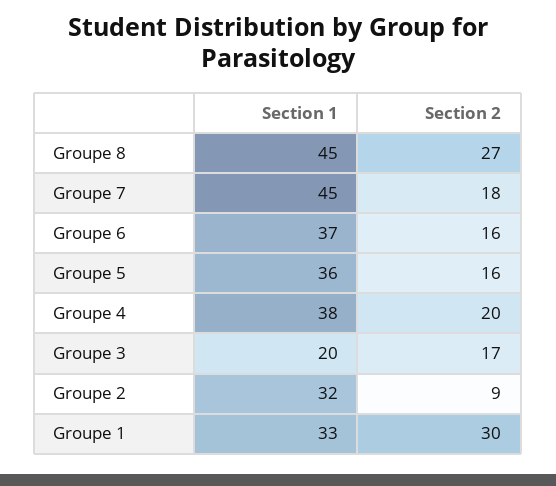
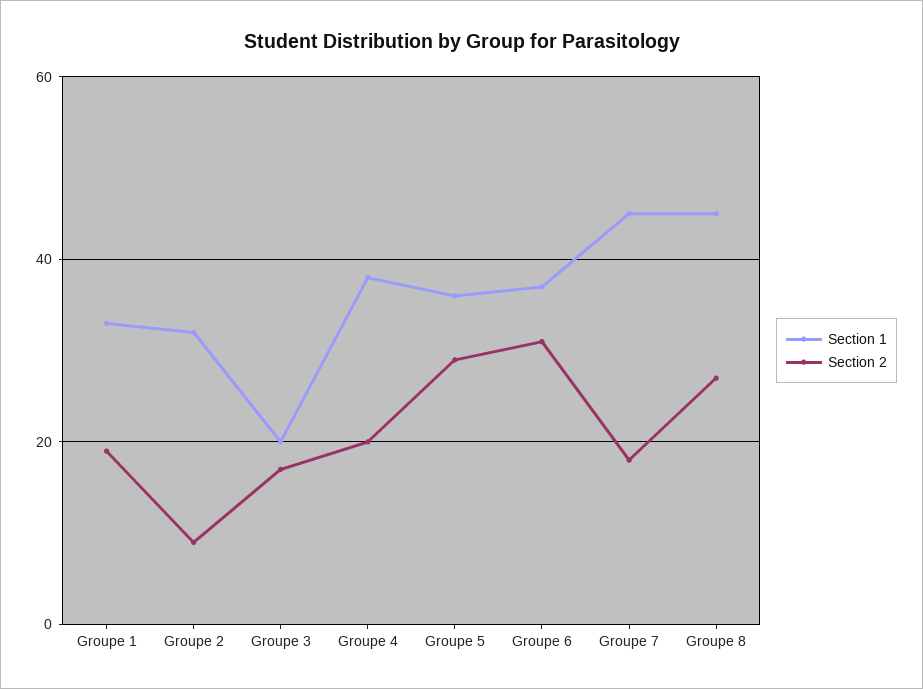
  {
    "Section 1": {
      "Groupe 8": 45,
      "Groupe 7": 45,
      "Groupe 6": 37,
      "Groupe 5": 36,
      "Groupe 4": 38,
      "Groupe 3": 20,
      "Groupe 2": 32,
      "Groupe 1": 33
    },
    "Section 2": {
      "Groupe 8": 27,
      "Groupe 7": 18,
-     "Groupe 6": 16,
+     "Groupe 6": 30,
-     "Groupe 5": 16,
+     "Groupe 5": 30,
      "Groupe 4": 20,
      "Groupe 3": 17,
      "Groupe 2": 9,
-     "Groupe 1": 30
+     "Groupe 1": 20
    }
  }

